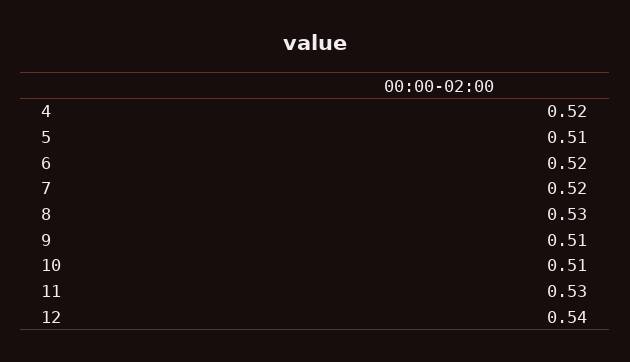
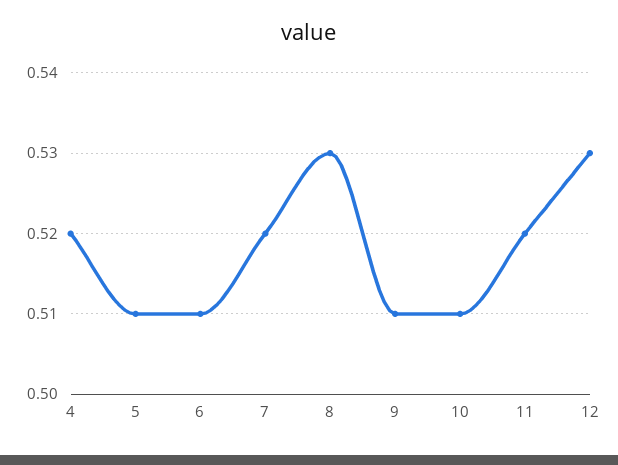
  {
    "4": 0.52,
    "5": 0.51,
-   "6": 0.52,
+   "6": 0.51,
    "7": 0.52,
    "8": 0.53,
    "9": 0.51,
    "10": 0.51,
-   "11": 0.53,
+   "11": 0.52,
-   "12": 0.54
+   "12": 0.53
  }

